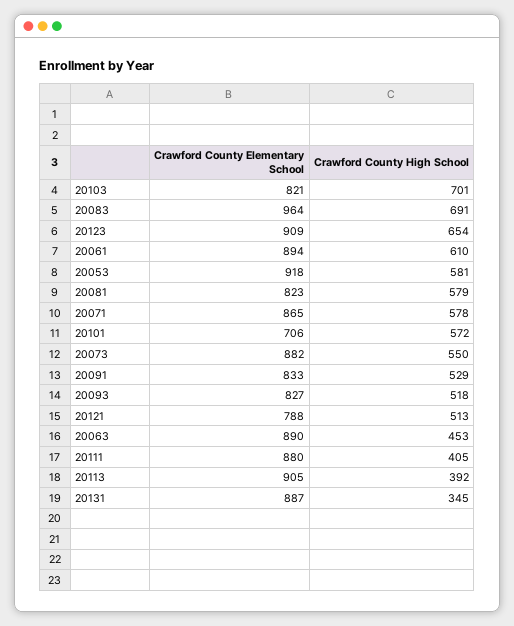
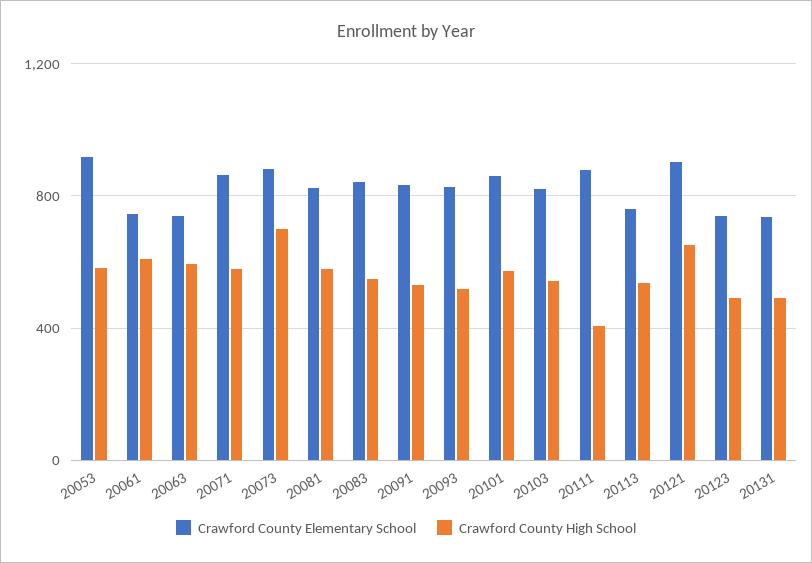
  {
    "Crawford County Elementary School": {
      "20103": 821,
-     "20083": 964,
+     "20083": 850,
-     "20123": 909,
+     "20123": 750,
-     "20061": 894,
+     "20061": 750,
      "20053": 918,
      "20081": 823,
      "20071": 865,
-     "20101": 706,
+     "20101": 850,
      "20073": 882,
      "20091": 833,
      "20093": 827,
-     "20121": 788,
+     "20121": 900,
-     "20063": 890,
+     "20063": 750,
      "20111": 880,
-     "20113": 905,
+     "20113": 750,
-     "20131": 887
+     "20131": 750
    },
    "Crawford County High School": {
-     "20103": 701,
+     "20103": 550,
-     "20083": 691,
+     "20083": 550,
-     "20123": 654,
+     "20123": 500,
      "20061": 610,
      "20053": 581,
      "20081": 579,
      "20071": 578,
      "20101": 572,
-     "20073": 550,
+     "20073": 700,
      "20091": 529,
      "20093": 518,
-     "20121": 513,
+     "20121": 650,
-     "20063": 453,
+     "20063": 600,
      "20111": 405,
-     "20113": 392,
+     "20113": 550,
-     "20131": 345
+     "20131": 500
    }
  }

